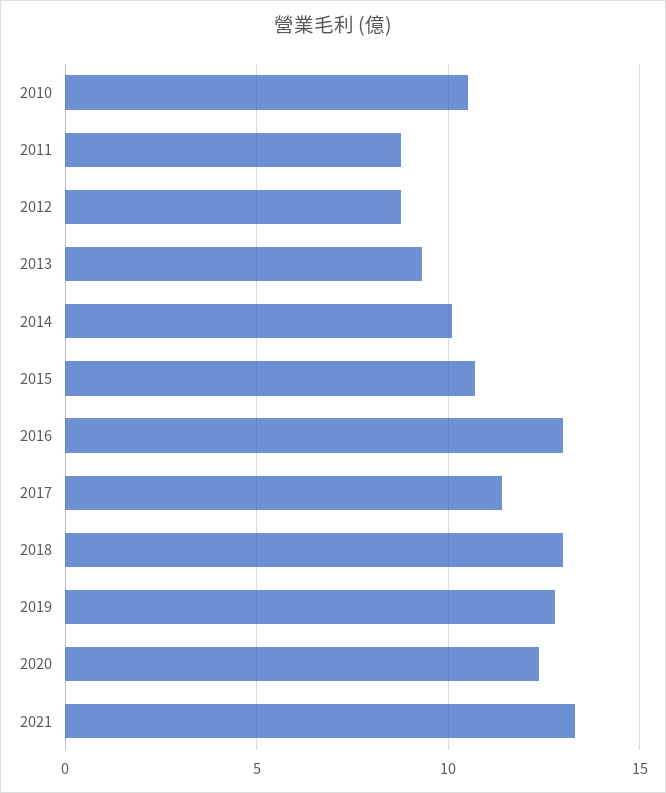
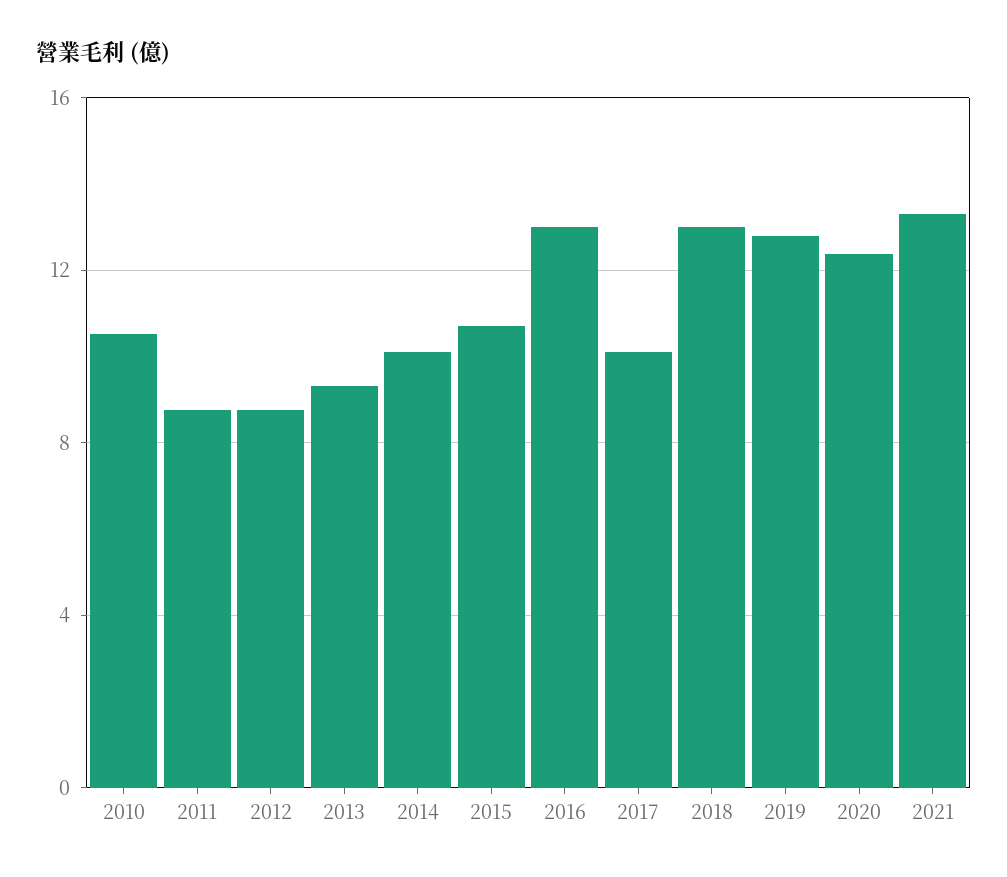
  {
    "2010": 10.5,
    "2011": 9,
    "2012": 9,
    "2013": 9.5,
    "2014": 10,
    "2015": 10.5,
    "2016": 13,
-   "2017": 11.5,
+   "2017": 10,
    "2018": 13,
    "2019": 13,
    "2020": 12.5,
    "2021": 13.5
  }

